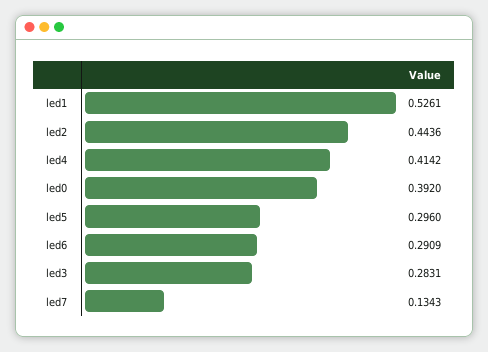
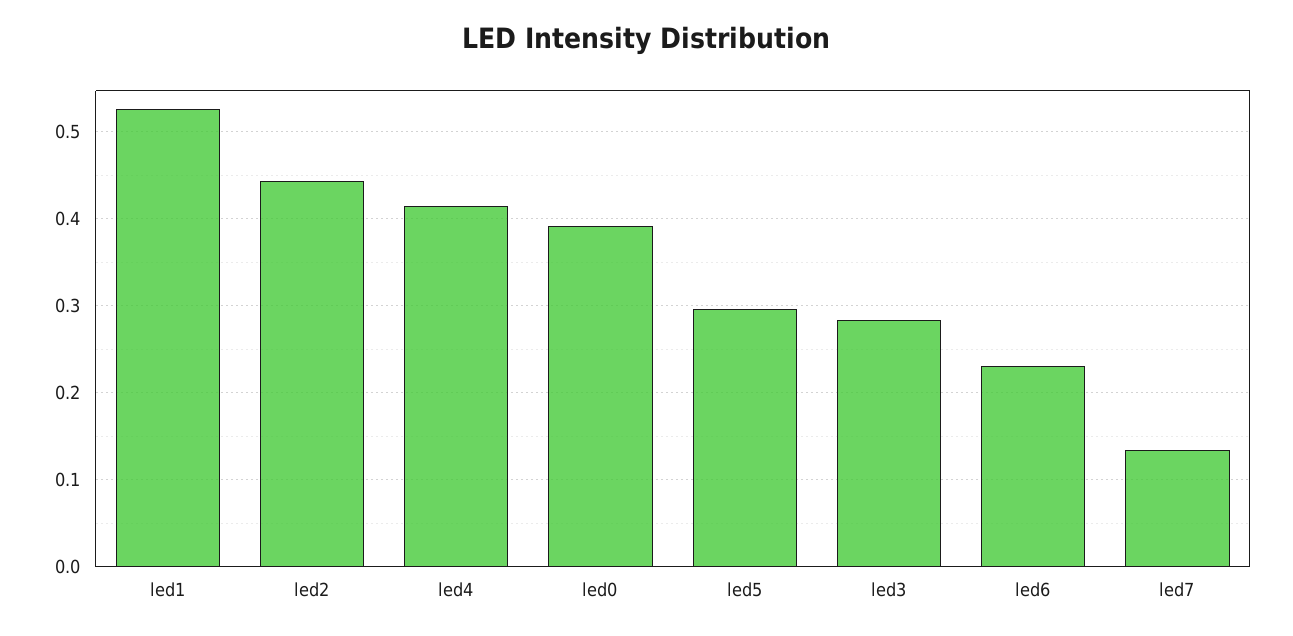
  {
    "led1": 0.5261,
    "led2": 0.4436,
    "led4": 0.4142,
    "led0": 0.392,
    "led5": 0.296,
-   "led6": 0.2909,
+   "led6": 0.23,
    "led3": 0.2831,
    "led7": 0.1343
  }

